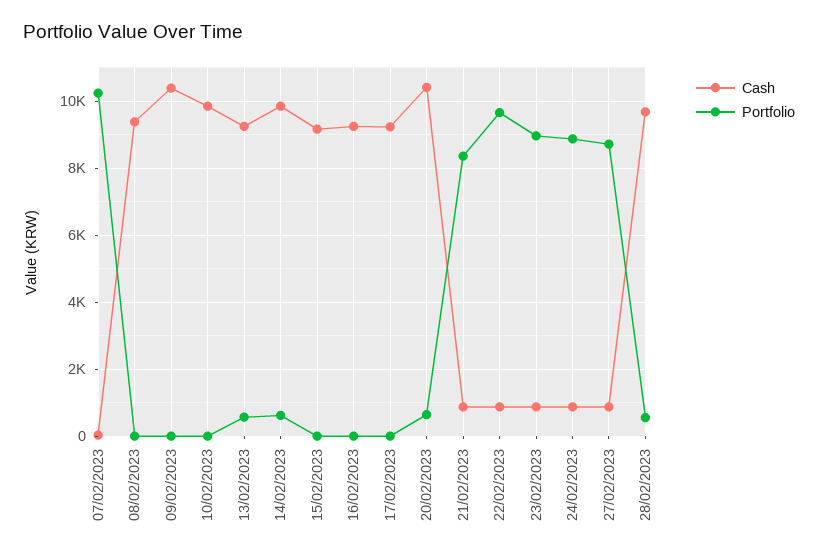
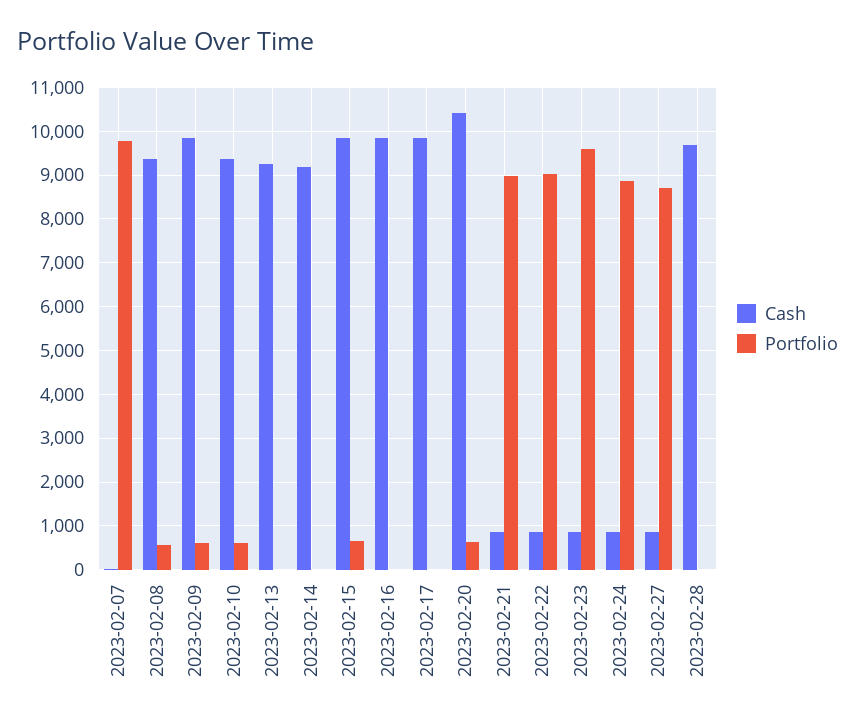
  {
    "Cash": {
      "07/02/2023": 0,
      "08/02/2023": 9400,
-     "09/02/2023": 10400,
+     "09/02/2023": 9800,
-     "10/02/2023": 9800,
+     "10/02/2023": 9400,
      "13/02/2023": 9200,
-     "14/02/2023": 9800,
+     "14/02/2023": 9200,
-     "15/02/2023": 9200,
+     "15/02/2023": 9800,
-     "16/02/2023": 9200,
+     "16/02/2023": 9800,
-     "17/02/2023": 9200,
+     "17/02/2023": 9800,
      "20/02/2023": 10400,
      "21/02/2023": 800,
      "22/02/2023": 800,
      "23/02/2023": 800,
      "24/02/2023": 800,
      "27/02/2023": 800,
      "28/02/2023": 9600
    },
    "Portfolio": {
-     "07/02/2023": 10200,
+     "07/02/2023": 9800,
-     "08/02/2023": 0,
+     "08/02/2023": 600,
-     "09/02/2023": 0,
+     "09/02/2023": 600,
-     "10/02/2023": 0,
+     "10/02/2023": 600,
-     "13/02/2023": 600,
+     "13/02/2023": 0,
-     "14/02/2023": 600,
+     "14/02/2023": 0,
-     "15/02/2023": 0,
+     "15/02/2023": 600,
      "16/02/2023": 0,
      "17/02/2023": 0,
      "20/02/2023": 600,
-     "21/02/2023": 8400,
+     "21/02/2023": 9000,
-     "22/02/2023": 9600,
+     "22/02/2023": 9000,
-     "23/02/2023": 9000,
+     "23/02/2023": 9600,
      "24/02/2023": 8800,
      "27/02/2023": 8800,
-     "28/02/2023": 600
+     "28/02/2023": 0
    }
  }

